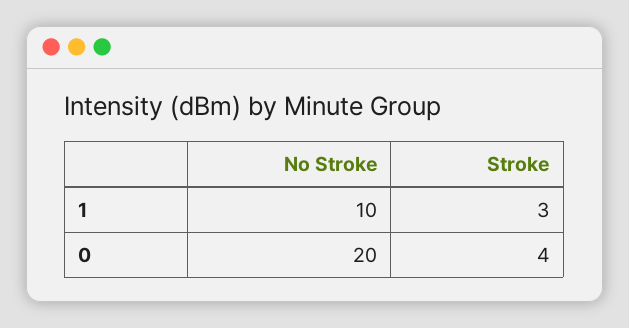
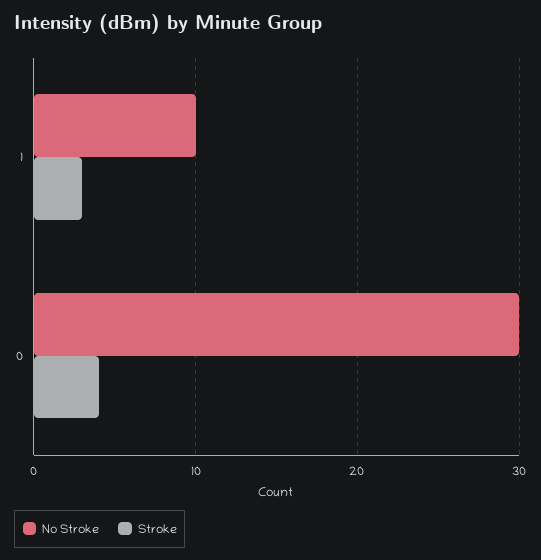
  {
    "No Stroke": {
      "1": 10,
-     "0": 20
+     "0": 30
    },
    "Stroke": {
      "1": 3,
      "0": 4
    }
  }

